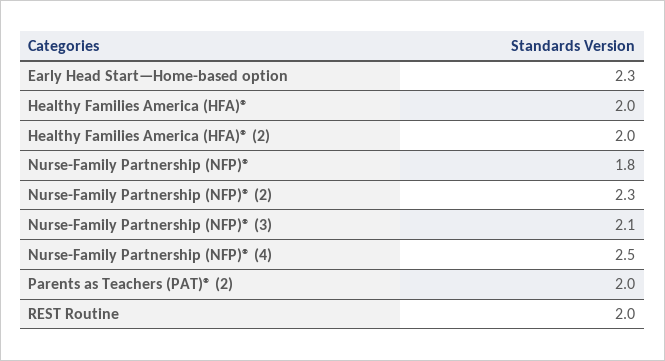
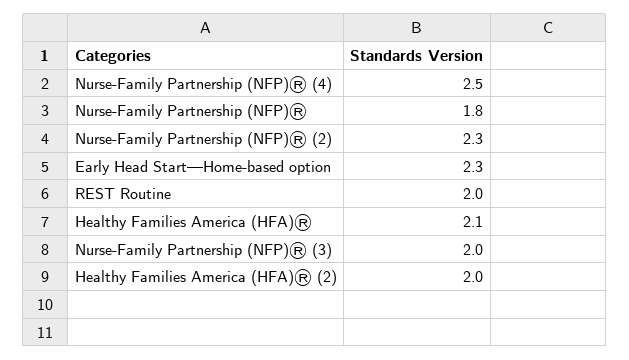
  {
    "Early Head Start—Home-based option": 2.3,
-   "Healthy Families America (HFA)®": 2,
+   "Healthy Families America (HFA)®": 2.1,
    "Healthy Families America (HFA)® (2)": 2,
    "Nurse-Family Partnership (NFP)®": 1.8,
    "Nurse-Family Partnership (NFP)® (2)": 2.3,
-   "Nurse-Family Partnership (NFP)® (3)": 2.1,
+   "Nurse-Family Partnership (NFP)® (3)": 2,
    "Nurse-Family Partnership (NFP)® (4)": 2.5,
-   "Parents as Teachers (PAT)® (2)": 2,
    "REST Routine": 2
  }

